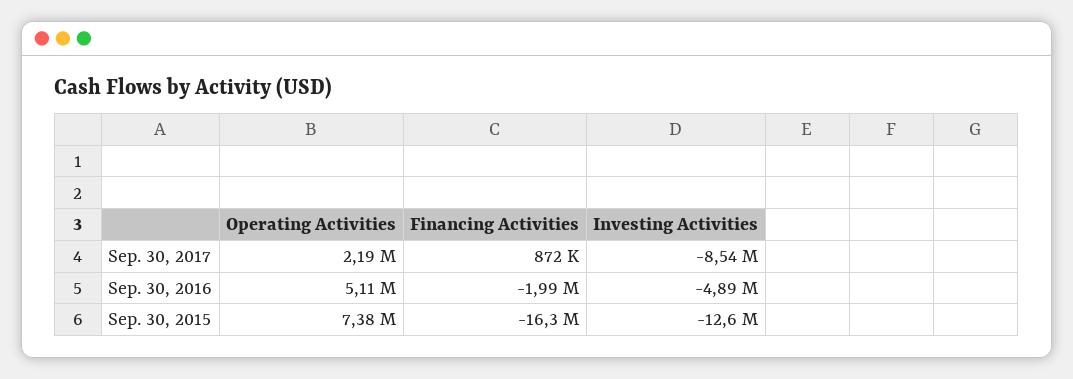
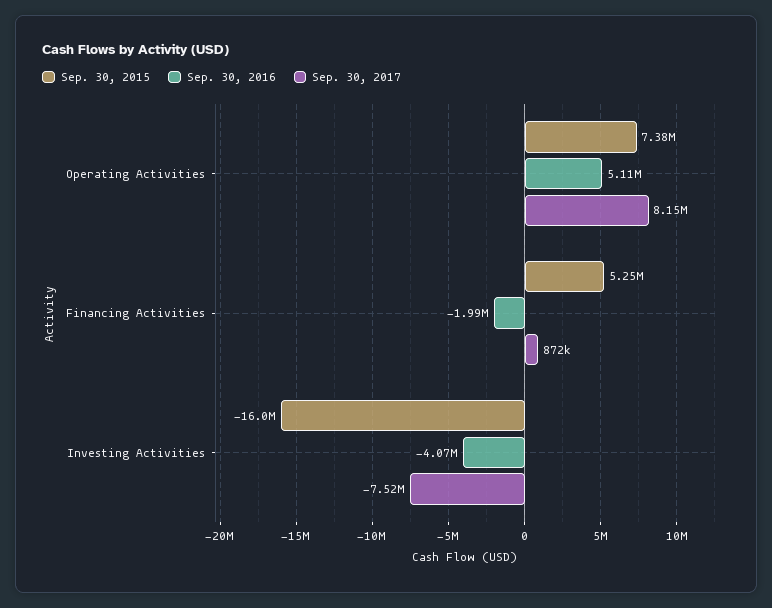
  {
    "Sep. 30, 2017": {
-     "Operating Activities": 2190000,
+     "Operating Activities": 8150000,
      "Financing Activities": 872000,
-     "Investing Activities": -8540000
+     "Investing Activities": -7520000
    },
    "Sep. 30, 2016": {
      "Operating Activities": 5110000,
      "Financing Activities": -1990000,
-     "Investing Activities": -4890000
+     "Investing Activities": -4070000
    },
    "Sep. 30, 2015": {
      "Operating Activities": 7380000,
-     "Financing Activities": -16300000,
+     "Financing Activities": 5250000,
-     "Investing Activities": -12600000
+     "Investing Activities": -16000000
    }
  }

